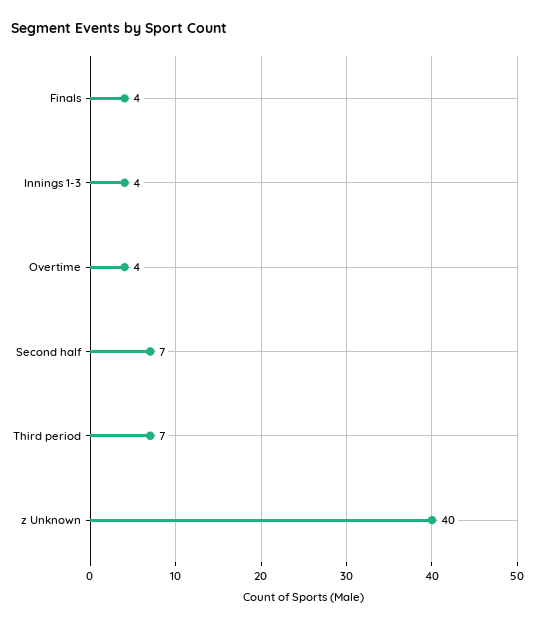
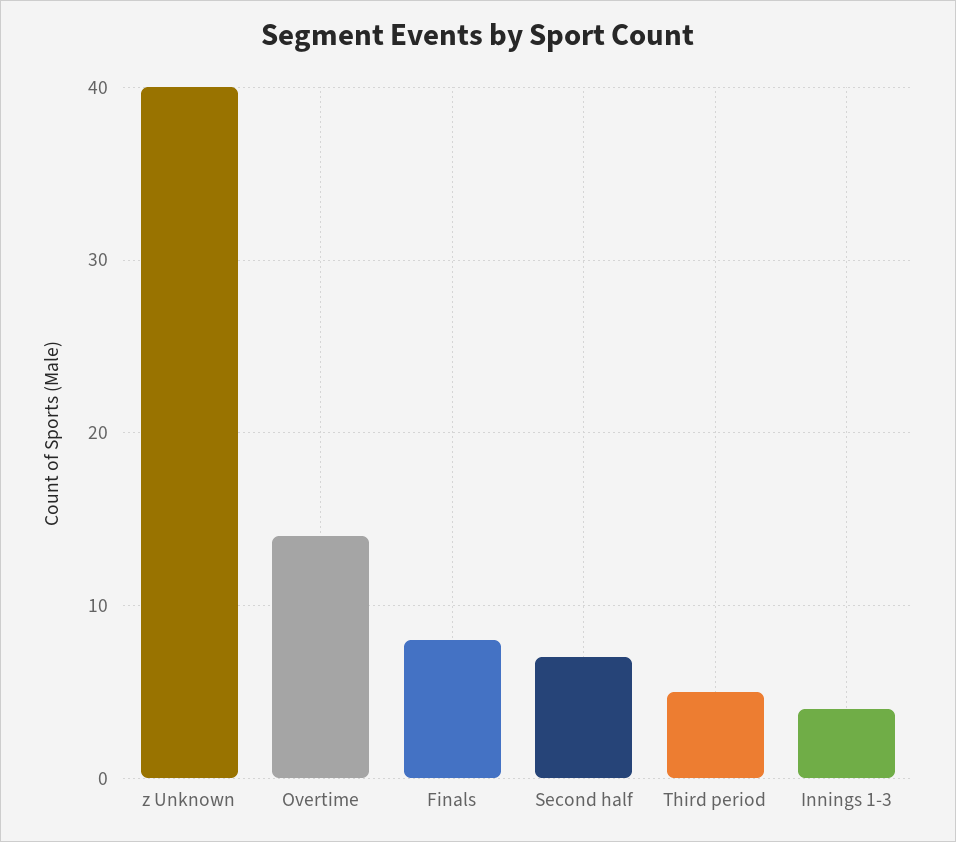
  {
-   "Finals": 4,
+   "Finals": 8,
    "Innings 1-3": 4,
-   "Overtime": 4,
+   "Overtime": 14,
    "Second half": 7,
-   "Third period": 7,
+   "Third period": 5,
    "z Unknown": 40
  }

